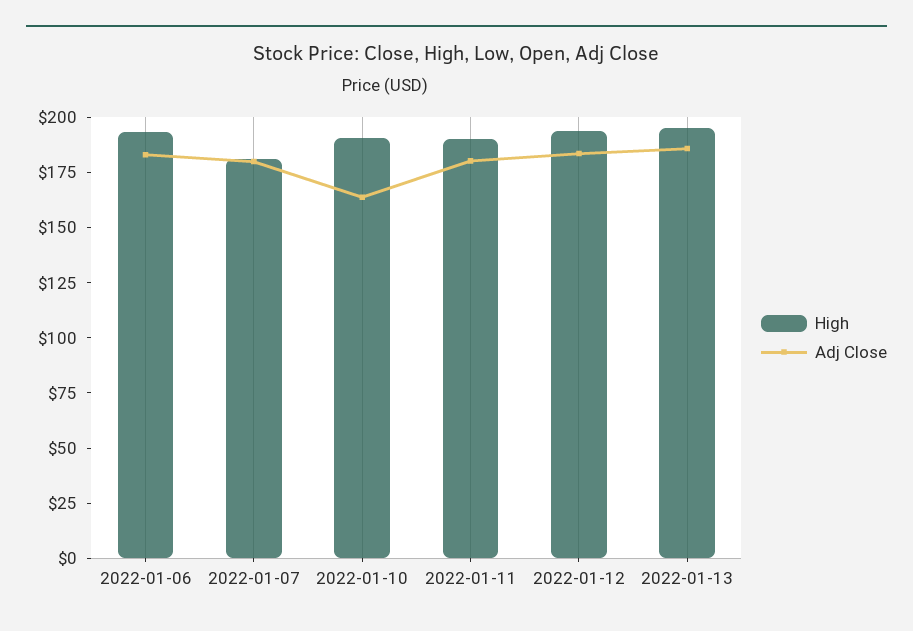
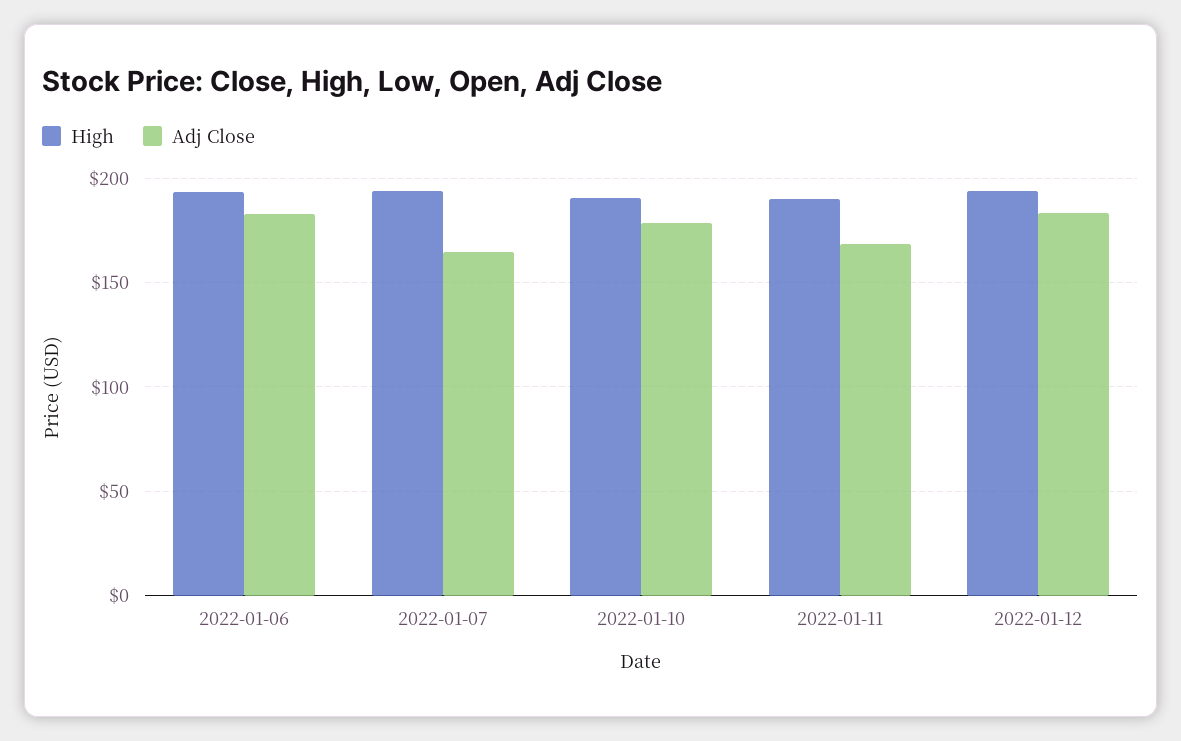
  {
    "High": {
      "2022-01-06": 195,
-     "2022-01-07": 180,
+     "2022-01-07": 195,
      "2022-01-10": 190,
      "2022-01-11": 190,
-     "2022-01-12": 195,
+     "2022-01-12": 195
-     "2022-01-13": 195
    },
    "Adj Close": {
      "2022-01-06": 185,
-     "2022-01-07": 180,
+     "2022-01-07": 165,
-     "2022-01-10": 165,
+     "2022-01-10": 180,
-     "2022-01-11": 180,
+     "2022-01-11": 170,
-     "2022-01-12": 185,
+     "2022-01-12": 185
-     "2022-01-13": 185
    }
  }

